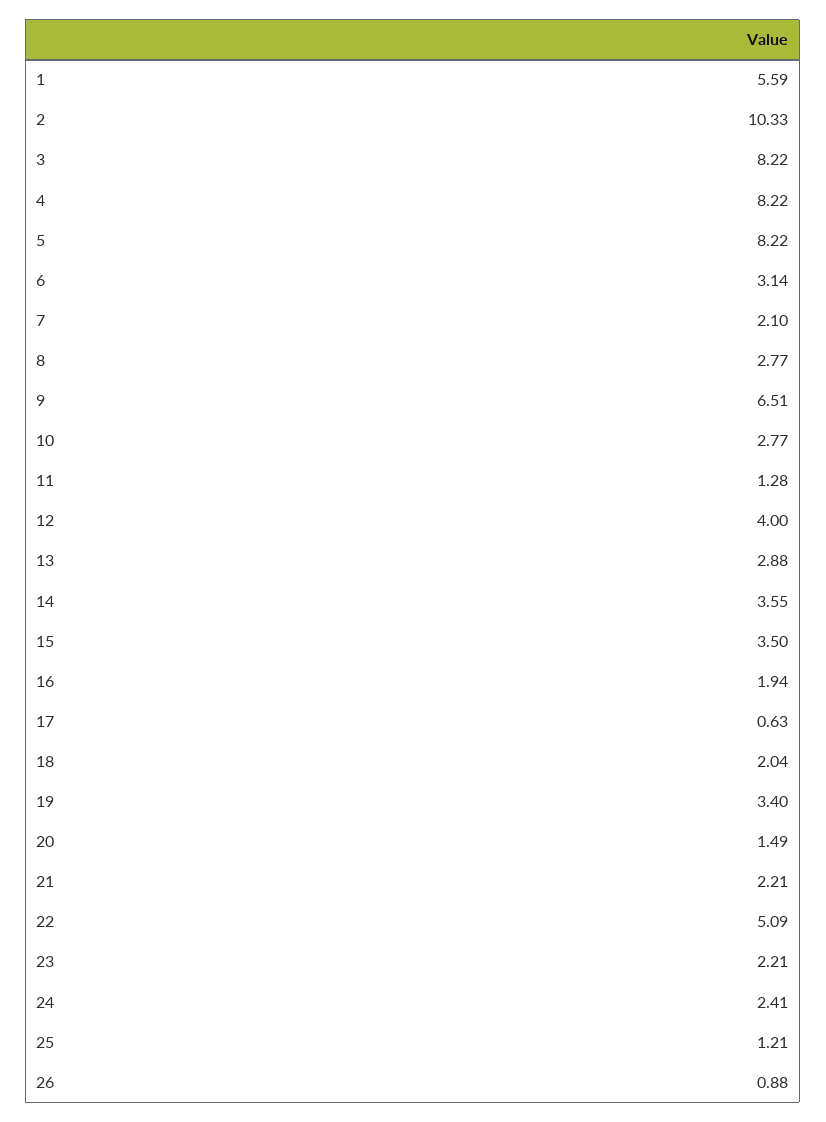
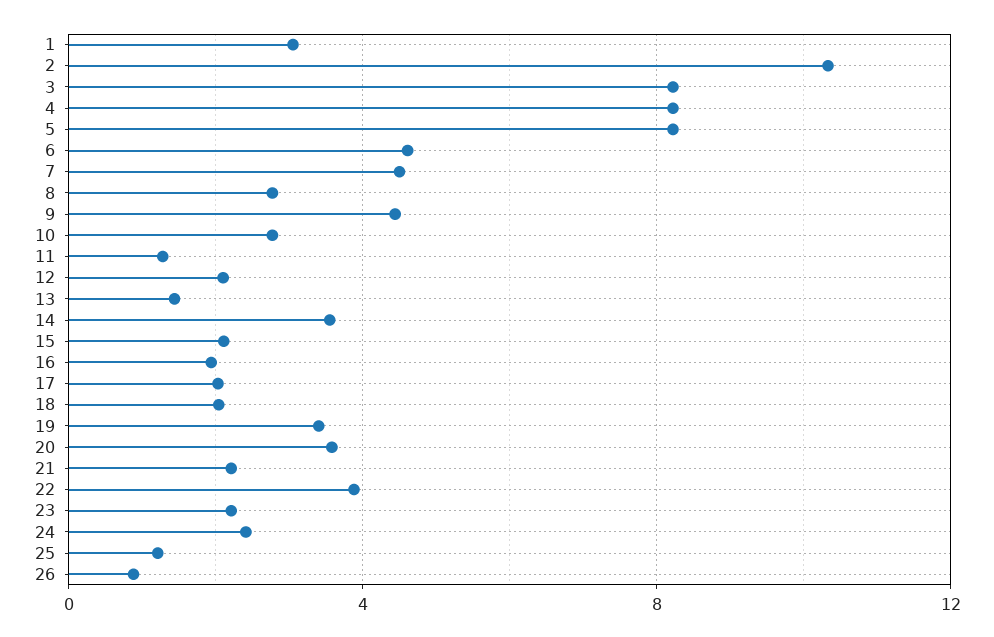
  {
-   "1": 5.59,
+   "1": 3,
    "2": 10.33,
    "3": 8.22,
    "4": 8.22,
    "5": 8.22,
-   "6": 3.14,
+   "6": 4.5,
-   "7": 2.1,
+   "7": 4.5,
    "8": 2.77,
-   "9": 6.51,
+   "9": 4.5,
    "10": 2.77,
    "11": 1.28,
-   "12": 4,
+   "12": 2,
-   "13": 2.88,
+   "13": 1.5,
    "14": 3.55,
-   "15": 3.5,
+   "15": 2,
    "16": 1.94,
-   "17": 0.63,
+   "17": 2,
    "18": 2.04,
    "19": 3.4,
-   "20": 1.49,
+   "20": 3.5,
    "21": 2.21,
-   "22": 5.09,
+   "22": 4,
    "23": 2.21,
    "24": 2.41,
    "25": 1.21,
    "26": 0.88
  }

